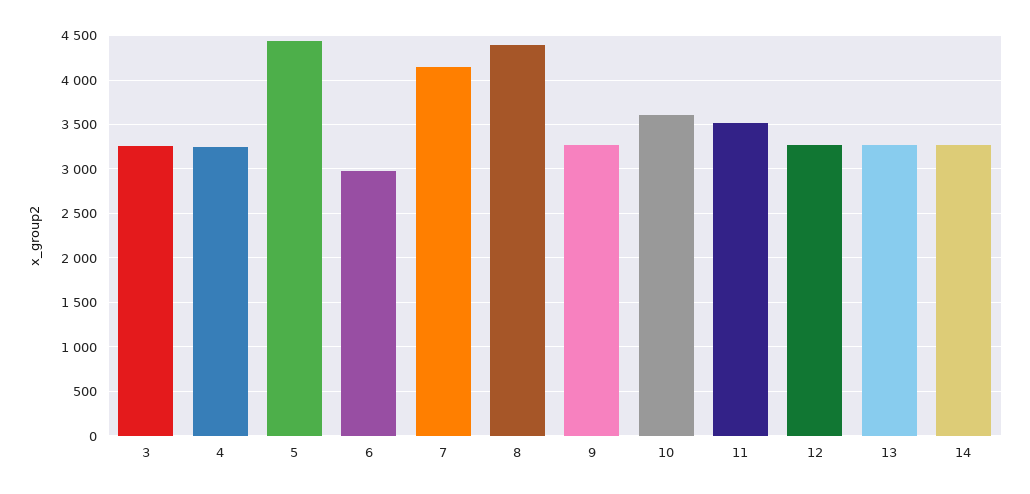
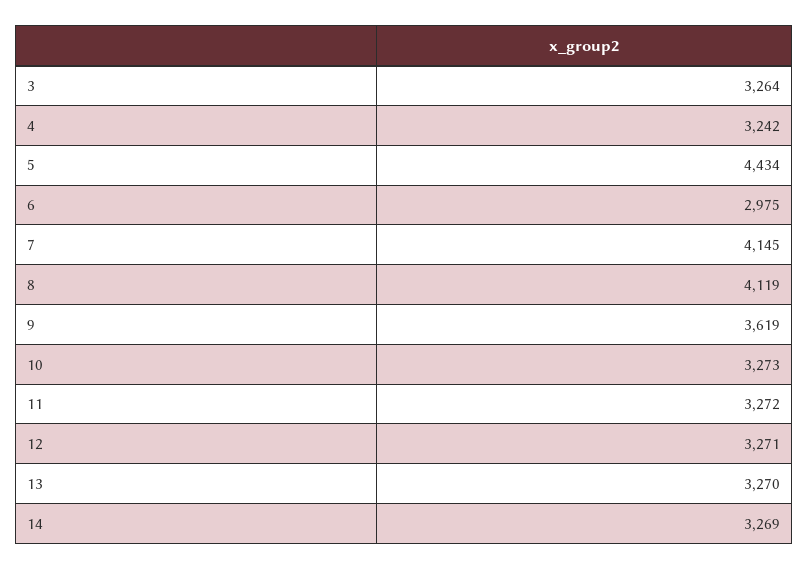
  {
    "3": 3264,
    "4": 3242,
    "5": 4434,
    "6": 2975,
    "7": 4145,
-   "8": 4400,
+   "8": 4119,
-   "9": 3300,
+   "9": 3619,
-   "10": 3600,
+   "10": 3273,
-   "11": 3500,
+   "11": 3272,
    "12": 3271,
    "13": 3270,
    "14": 3269
  }

